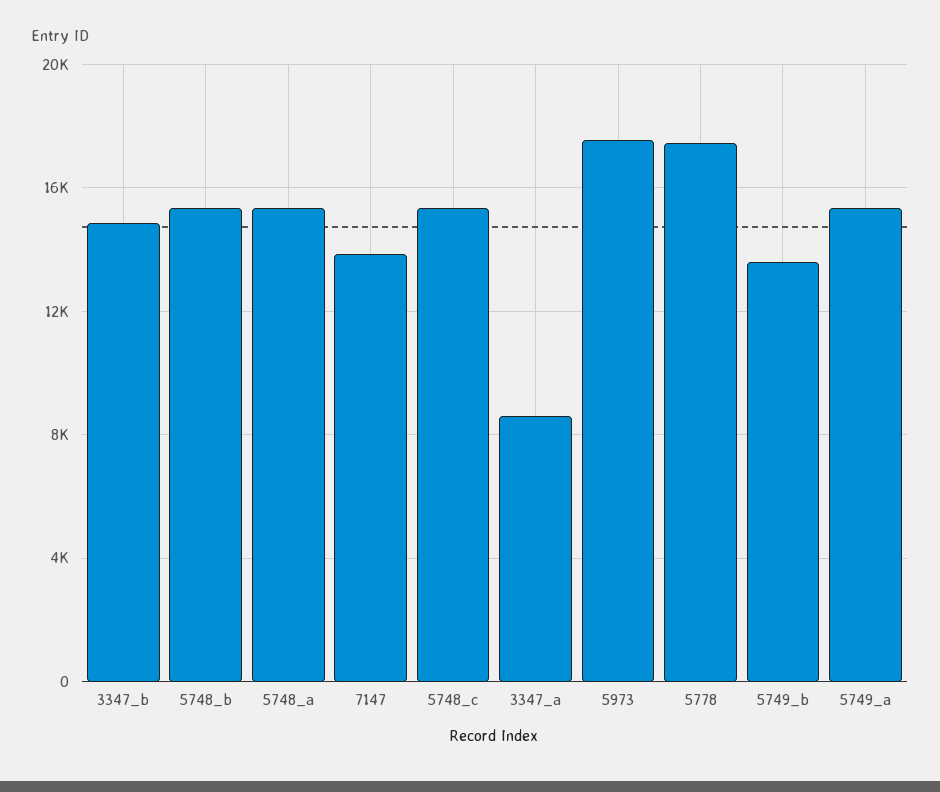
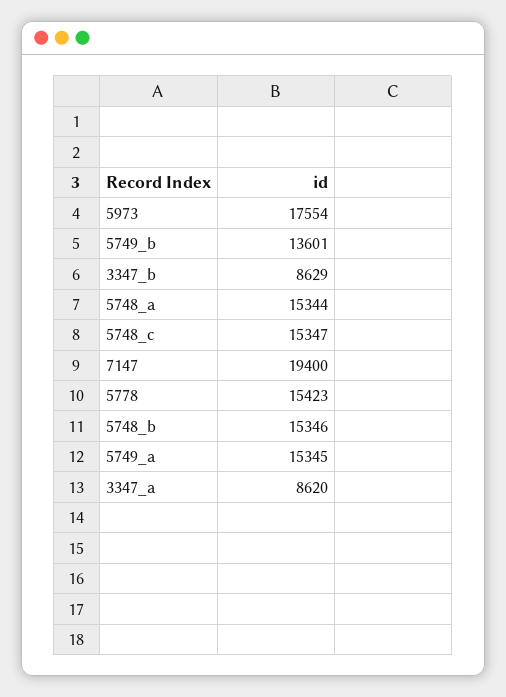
  {
-   "3347_b": 15000,
+   "3347_b": 8629,
    "5748_b": 15346,
    "5748_a": 15344,
-   "7147": 14000,
+   "7147": 19400,
    "5748_c": 15347,
    "3347_a": 8620,
    "5973": 17554,
-   "5778": 17500,
+   "5778": 15423,
    "5749_b": 13601,
    "5749_a": 15345
  }

